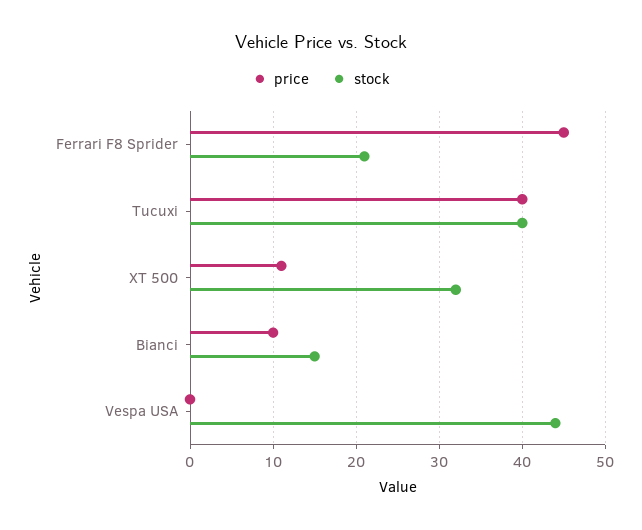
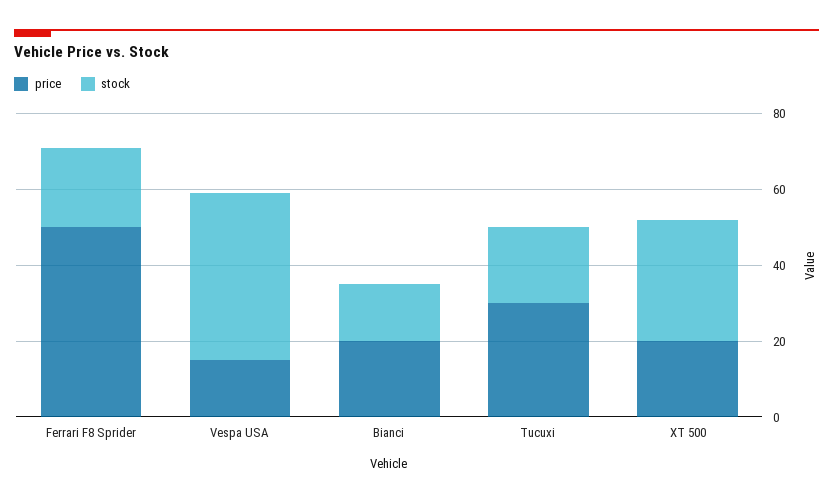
  {
    "price": {
-     "Ferrari F8 Sprider": 45,
+     "Ferrari F8 Sprider": 50,
-     "Tucuxi": 40,
+     "Tucuxi": 30,
-     "XT 500": 11,
+     "XT 500": 20,
-     "Bianci": 10,
+     "Bianci": 20,
-     "Vespa USA": 0
+     "Vespa USA": 15
    },
    "stock": {
      "Ferrari F8 Sprider": 21,
-     "Tucuxi": 40,
+     "Tucuxi": 20,
      "XT 500": 32,
      "Bianci": 15,
      "Vespa USA": 44
    }
  }

